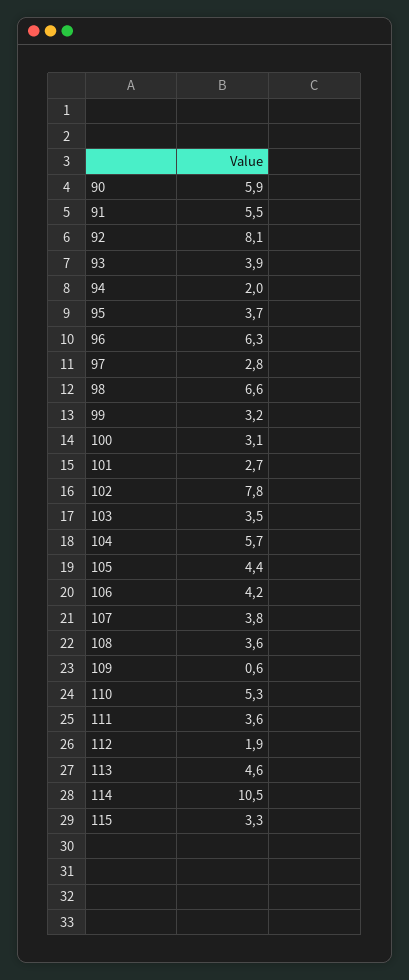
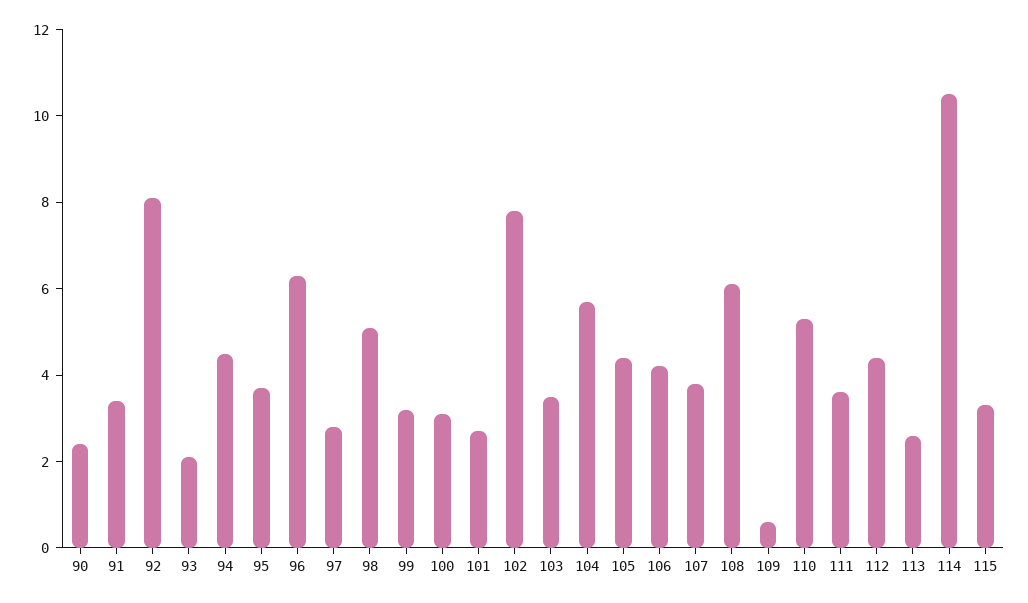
  {
-   "90": 5.9,
+   "90": 2.5,
-   "91": 5.5,
+   "91": 3.5,
    "92": 8.1,
-   "93": 3.9,
+   "93": 2,
-   "94": 2,
+   "94": 4.5,
    "95": 3.7,
    "96": 6.3,
    "97": 2.8,
-   "98": 6.6,
+   "98": 5,
    "99": 3.2,
    "100": 3.1,
    "101": 2.7,
    "102": 7.8,
    "103": 3.5,
    "104": 5.7,
    "105": 4.4,
    "106": 4.2,
    "107": 3.8,
-   "108": 3.6,
+   "108": 6,
    "109": 0.6,
    "110": 5.3,
    "111": 3.6,
-   "112": 1.9,
+   "112": 4.5,
-   "113": 4.6,
+   "113": 2.5,
    "114": 10.5,
    "115": 3.3
  }

